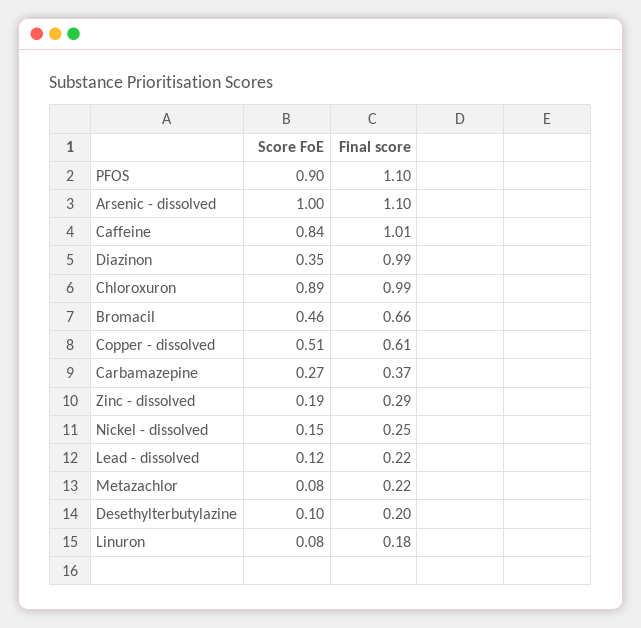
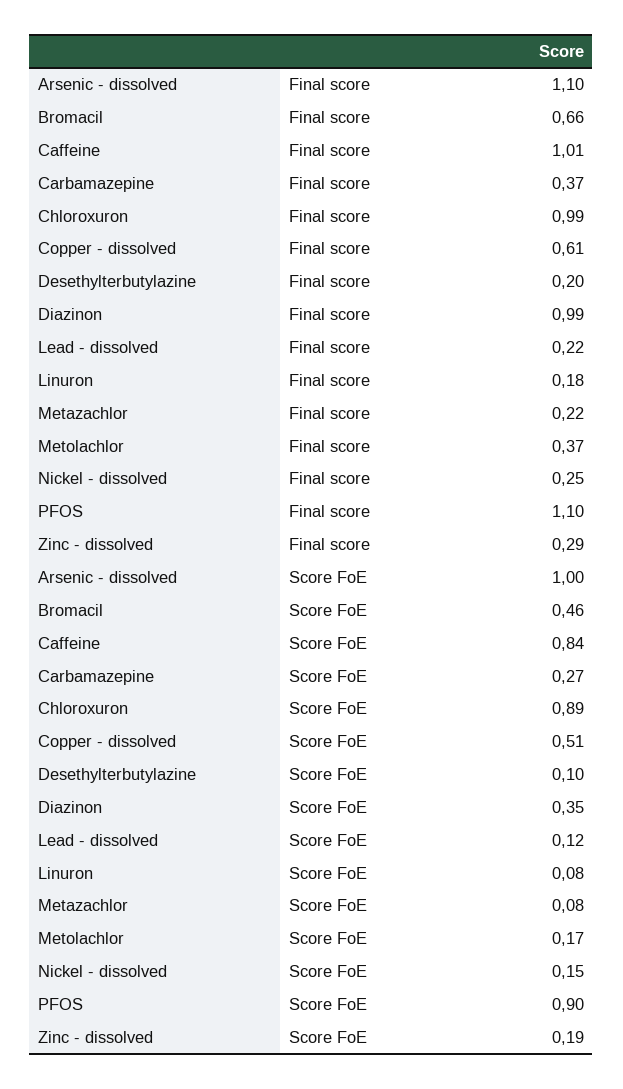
  {
    "Score FoE": {
      "PFOS": 0.9,
      "Arsenic - dissolved": 1,
      "Caffeine": 0.84,
      "Diazinon": 0.35,
      "Chloroxuron": 0.89,
      "Bromacil": 0.46,
      "Copper - dissolved": 0.51,
      "Carbamazepine": 0.27,
      "Zinc - dissolved": 0.19,
      "Nickel - dissolved": 0.15,
      "Lead - dissolved": 0.12,
      "Metazachlor": 0.08,
      "Desethylterbutylazine": 0.1,
-     "Linuron": 0.08
+     "Linuron": 0.08,
+     "Metolachlor": 0.17
    },
    "Final score": {
      "PFOS": 1.1,
      "Arsenic - dissolved": 1.1,
      "Caffeine": 1.01,
      "Diazinon": 0.99,
      "Chloroxuron": 0.99,
      "Bromacil": 0.66,
      "Copper - dissolved": 0.61,
      "Carbamazepine": 0.37,
      "Zinc - dissolved": 0.29,
      "Nickel - dissolved": 0.25,
      "Lead - dissolved": 0.22,
      "Metazachlor": 0.22,
      "Desethylterbutylazine": 0.2,
-     "Linuron": 0.18
+     "Linuron": 0.18,
+     "Metolachlor": 0.37
    }
  }

